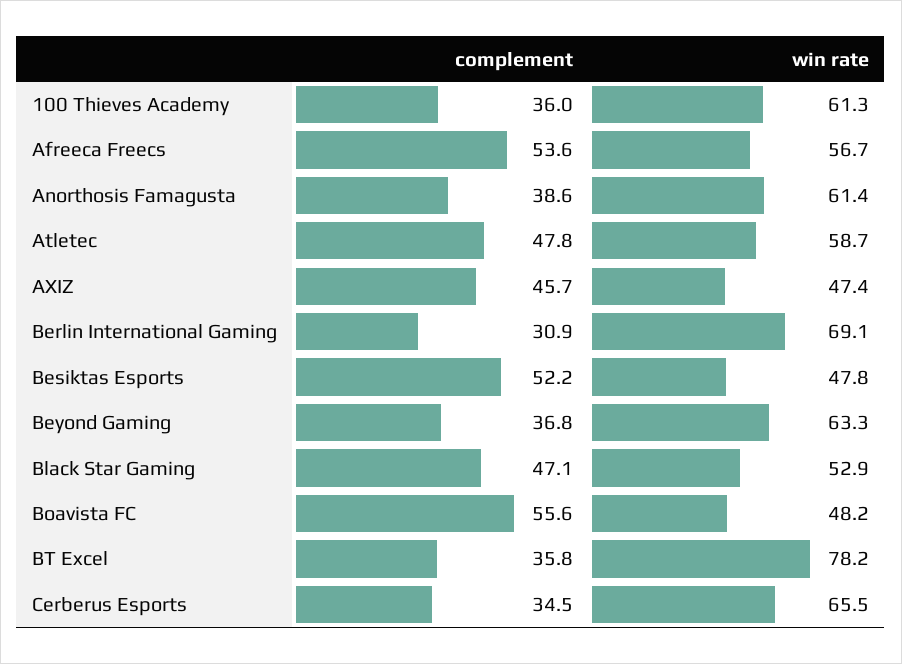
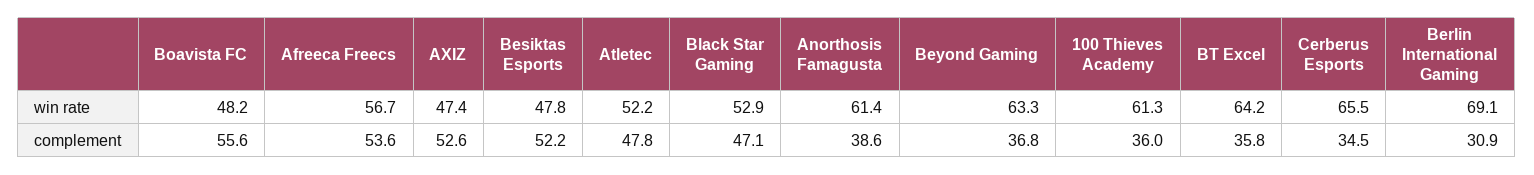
  {
    "complement": {
      "100 Thieves Academy": 36,
      "Afreeca Freecs": 53.6,
      "Anorthosis Famagusta": 38.6,
      "Atletec": 47.8,
-     "AXIZ": 45.7,
+     "AXIZ": 52.6,
      "Berlin International Gaming": 30.9,
      "Besiktas Esports": 52.2,
      "Beyond Gaming": 36.8,
      "Black Star Gaming": 47.1,
      "Boavista FC": 55.6,
      "BT Excel": 35.8,
      "Cerberus Esports": 34.5
    },
    "win rate": {
      "100 Thieves Academy": 61.3,
      "Afreeca Freecs": 56.7,
      "Anorthosis Famagusta": 61.4,
-     "Atletec": 58.7,
+     "Atletec": 52.2,
      "AXIZ": 47.4,
      "Berlin International Gaming": 69.1,
      "Besiktas Esports": 47.8,
      "Beyond Gaming": 63.3,
      "Black Star Gaming": 52.9,
      "Boavista FC": 48.2,
-     "BT Excel": 78.2,
+     "BT Excel": 64.2,
      "Cerberus Esports": 65.5
    }
  }

